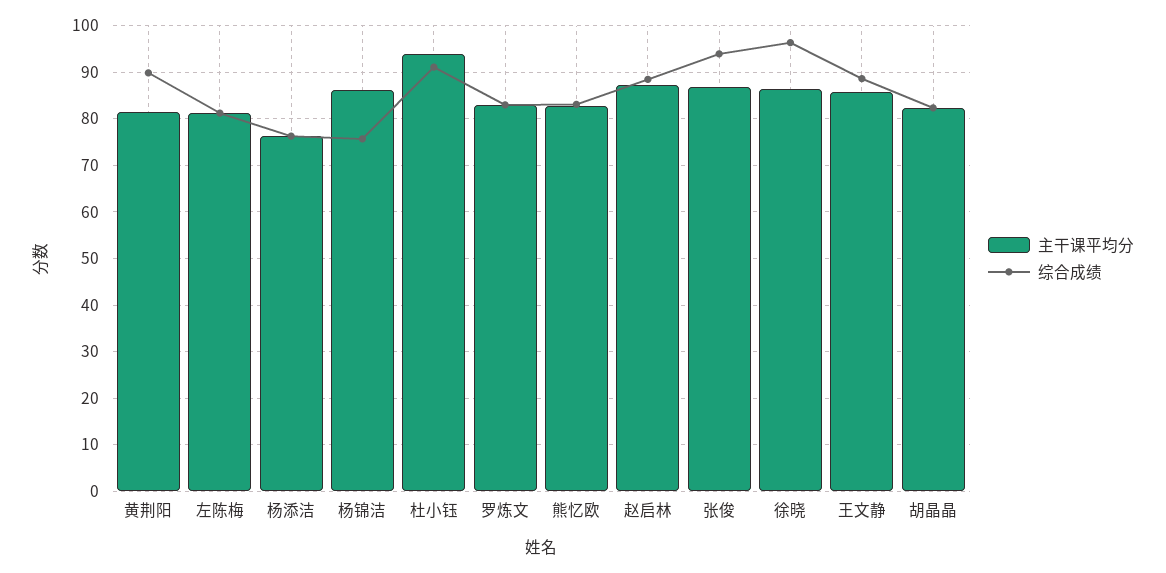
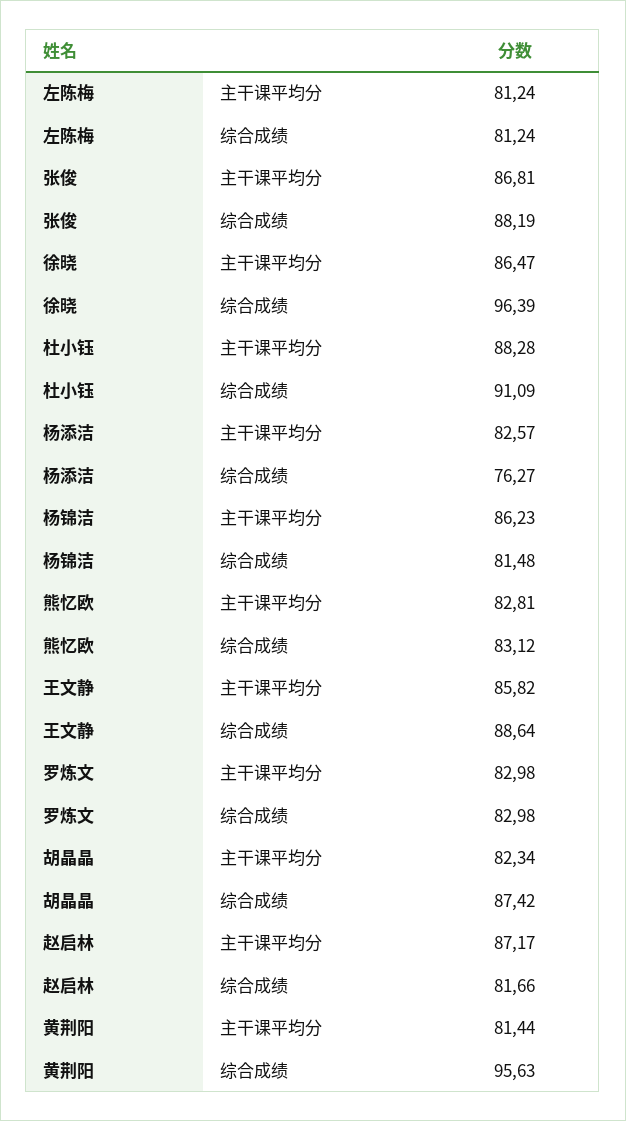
  {
    "主干课平均分": {
      "黄荆阳": 81.44,
      "左陈梅": 81.24,
-     "杨添洁": 76,
+     "杨添洁": 82.57,
      "杨锦洁": 86.23,
-     "杜小钰": 94,
+     "杜小钰": 88.28,
      "罗炼文": 82.98,
      "熊忆欧": 82.81,
      "赵启林": 87.17,
      "张俊": 86.81,
      "徐晓": 86.47,
      "王文静": 85.82,
      "胡晶晶": 82.34
    },
    "综合成绩": {
-     "黄荆阳": 90,
+     "黄荆阳": 95.63,
      "左陈梅": 81.24,
      "杨添洁": 76.27,
-     "杨锦洁": 76,
+     "杨锦洁": 81.48,
      "杜小钰": 91.09,
      "罗炼文": 82.98,
      "熊忆欧": 83.12,
-     "赵启林": 88,
+     "赵启林": 81.66,
-     "张俊": 94,
+     "张俊": 88.19,
      "徐晓": 96.39,
      "王文静": 88.64,
-     "胡晶晶": 82
+     "胡晶晶": 87.42
    }
  }

